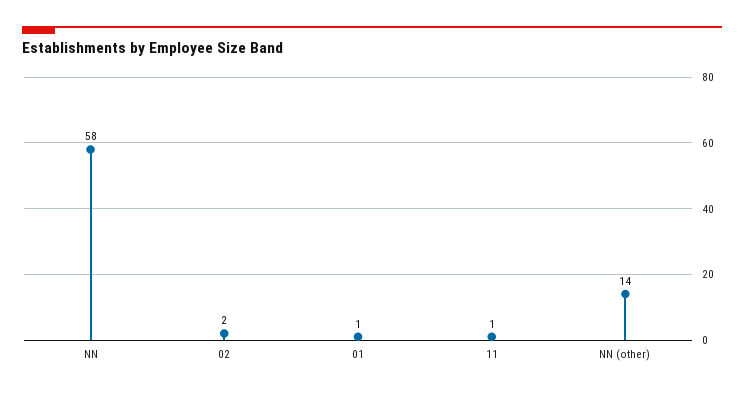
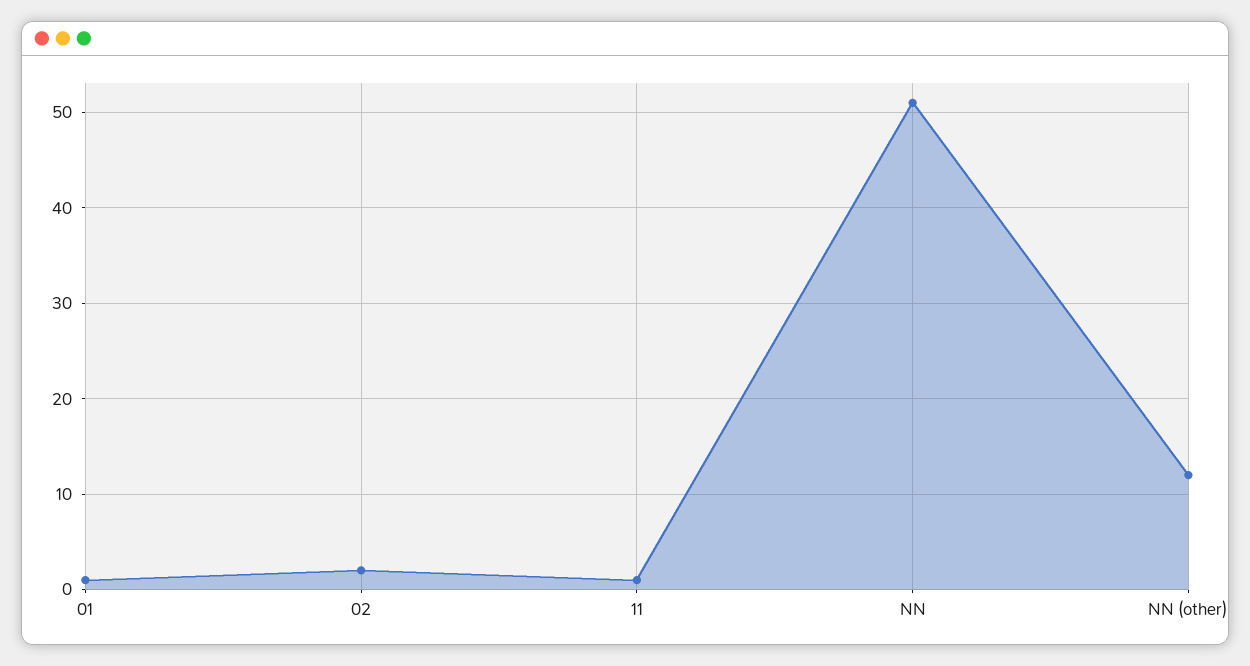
  {
-   "NN": 58,
+   "NN": 51,
    "02": 2,
    "01": 1,
    "11": 1,
-   "NN (other)": 14
+   "NN (other)": 12
  }

